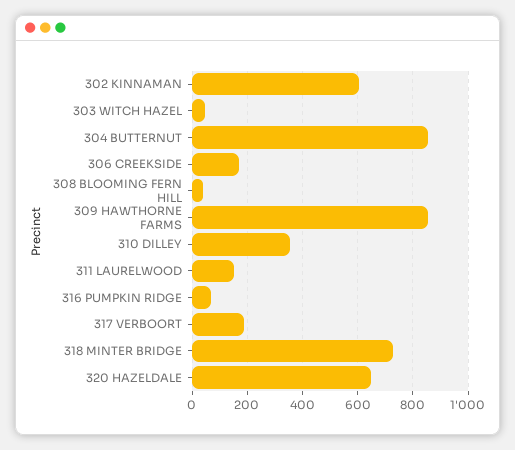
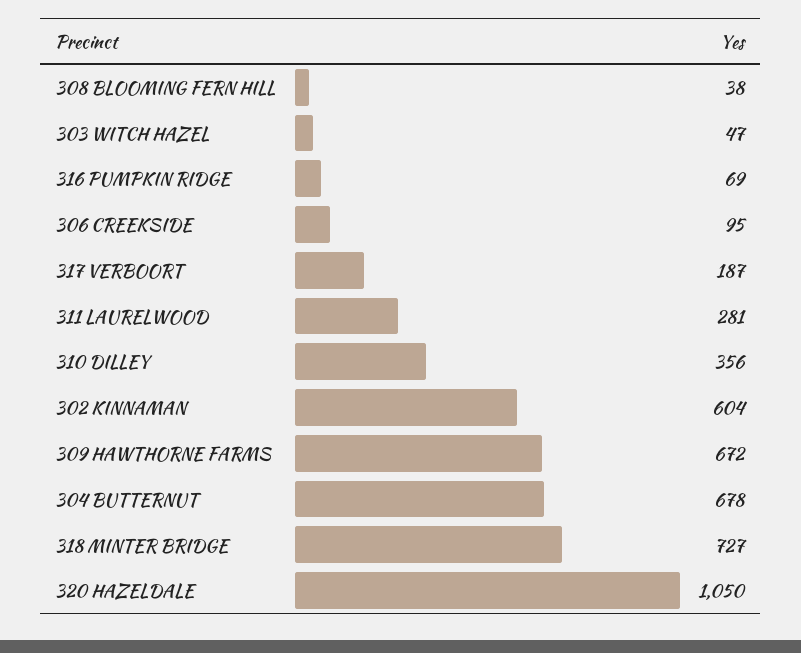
  {
    "302 KINNAMAN": 604,
    "303 WITCH HAZEL": 47,
-   "304 BUTTERNUT": 850,
+   "304 BUTTERNUT": 678,
-   "306 CREEKSIDE": 175,
+   "306 CREEKSIDE": 95,
    "308 BLOOMING FERN HILL": 38,
-   "309 HAWTHORNE FARMS": 850,
+   "309 HAWTHORNE FARMS": 672,
    "310 DILLEY": 356,
-   "311 LAURELWOOD": 150,
+   "311 LAURELWOOD": 281,
    "316 PUMPKIN RIDGE": 69,
    "317 VERBOORT": 187,
    "318 MINTER BRIDGE": 727,
-   "320 HAZELDALE": 650
+   "320 HAZELDALE": 1050
  }

